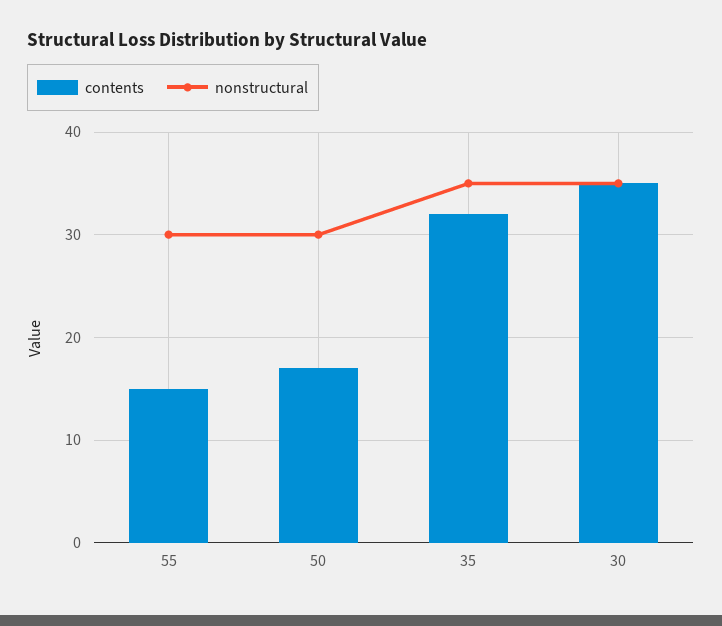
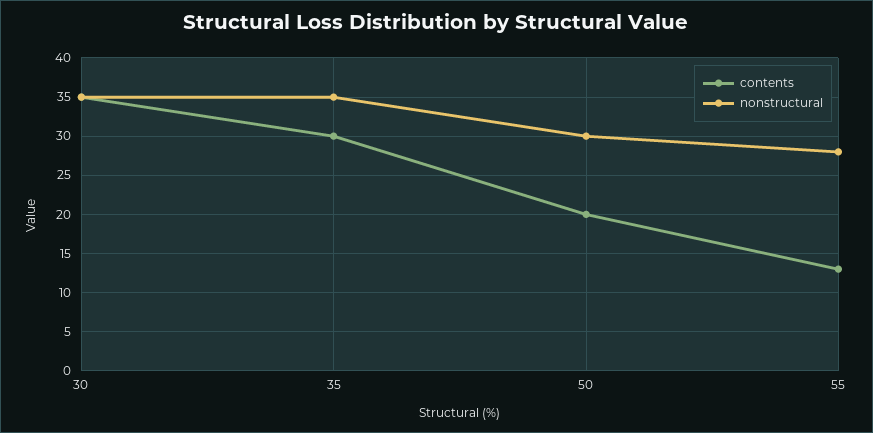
  {
    "contents": {
-     "55": 15,
+     "55": 13,
-     "50": 17,
+     "50": 20,
-     "35": 32,
+     "35": 30,
      "30": 35
    },
    "nonstructural": {
-     "55": 30,
+     "55": 28,
      "50": 30,
      "35": 35,
      "30": 35
    }
  }

